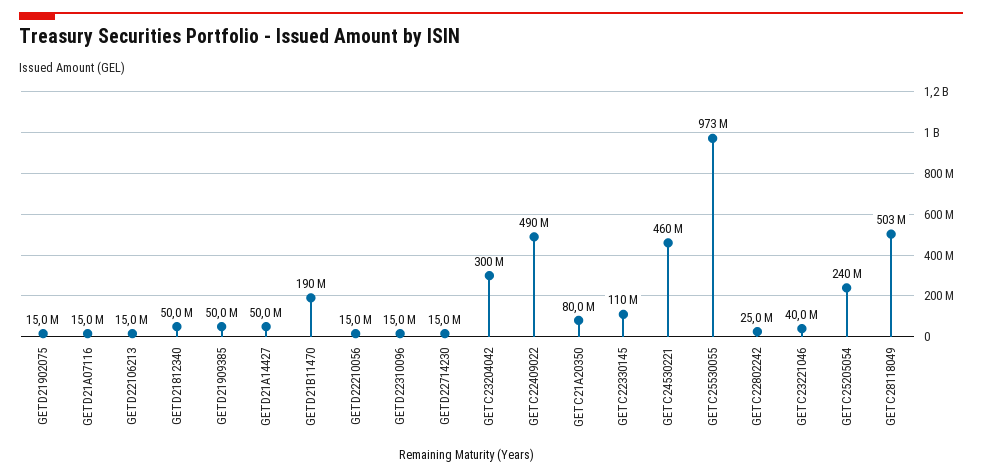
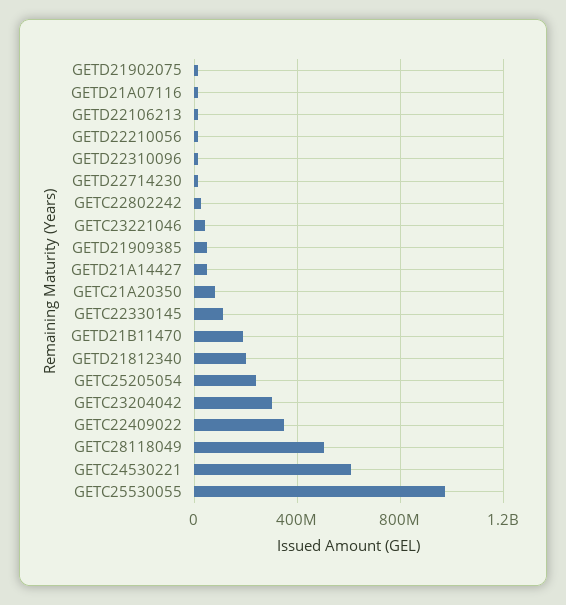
  {
    "GETD21902075": 15000000,
    "GETD21A07116": 15000000,
    "GETD22106213": 15000000,
-   "GETD21812340": 50000000,
+   "GETD21812340": 200000000,
    "GETD21909385": 50000000,
    "GETD21A14427": 50000000,
    "GETD21B11470": 190000000,
    "GETD22210056": 15000000,
    "GETD22310096": 15000000,
    "GETD22714230": 15000000,
    "GETC23204042": 300000000,
-   "GETC22409022": 490000000,
+   "GETC22409022": 350000000,
    "GETC21A20350": 80000000,
    "GETC22330145": 110000000,
-   "GETC24530221": 460000000,
+   "GETC24530221": 600000000,
    "GETC25530055": 973000000,
    "GETC22802242": 25000000,
    "GETC23221046": 40000000,
    "GETC25205054": 240000000,
    "GETC28118049": 503000000
  }

